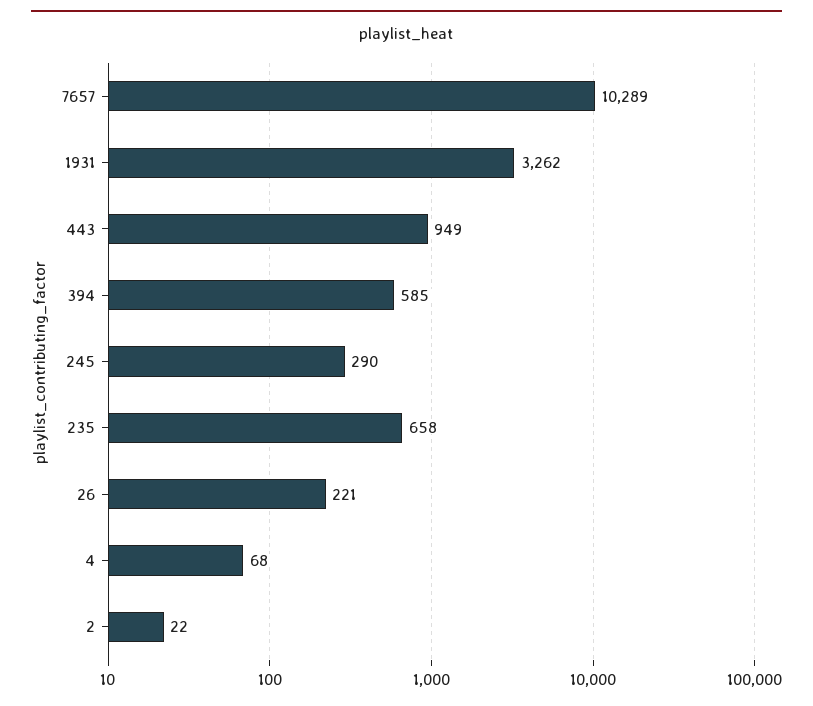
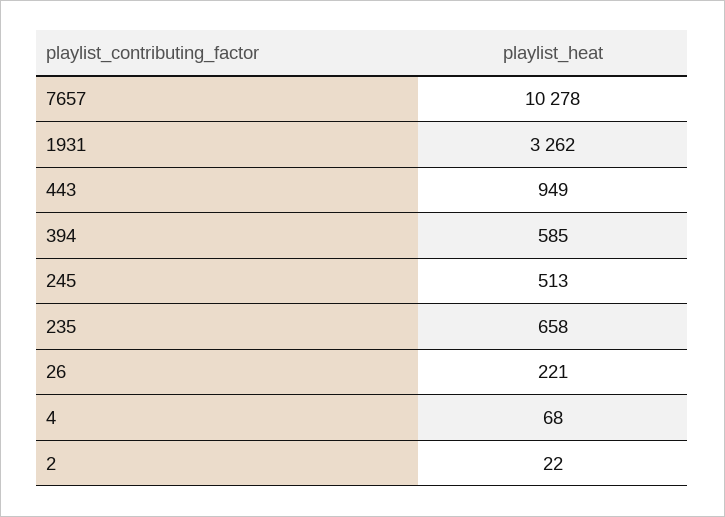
  {
-   "7657": 10289,
+   "7657": 10278,
    "1931": 3262,
    "443": 949,
    "394": 585,
-   "245": 290,
+   "245": 513,
    "235": 658,
    "26": 221,
    "4": 68,
    "2": 22
  }

